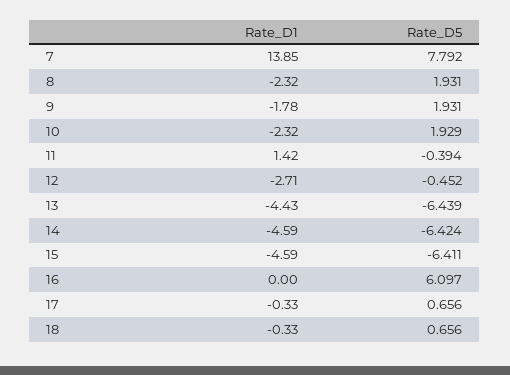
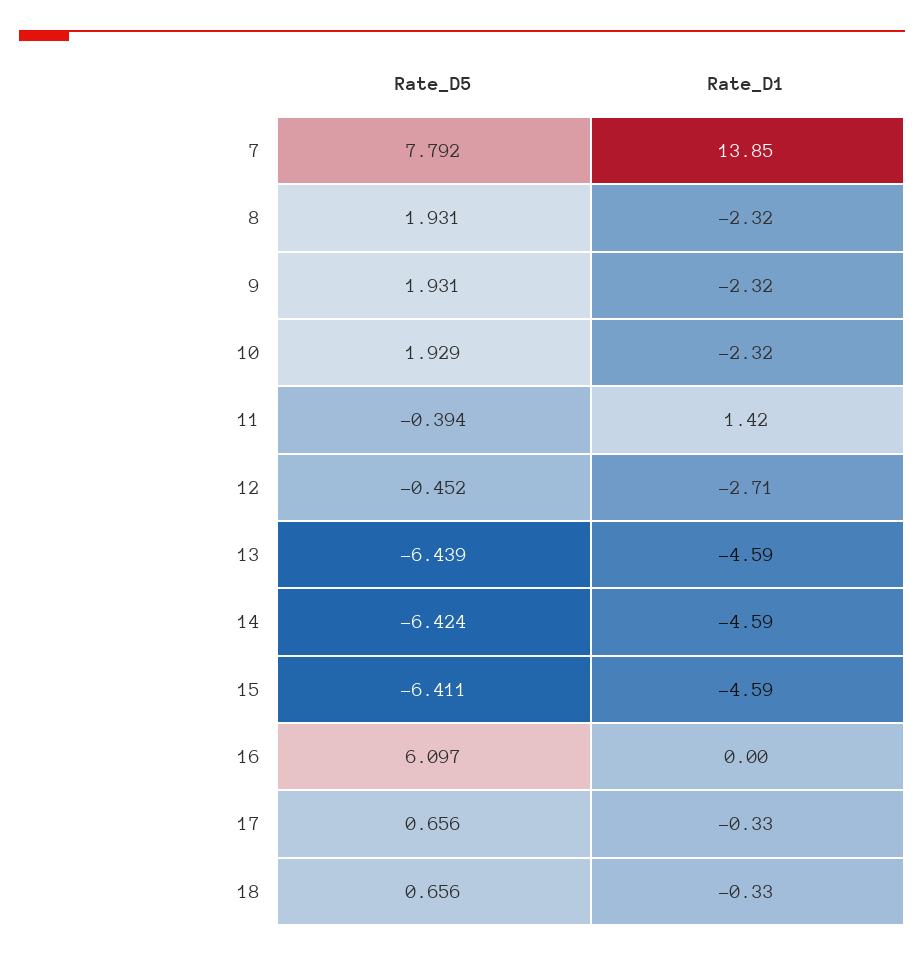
  {
    "Rate_D1": {
      "7": 13.85,
      "8": -2.32,
-     "9": -1.78,
+     "9": -2.32,
      "10": -2.32,
      "11": 1.42,
      "12": -2.71,
-     "13": -4.43,
+     "13": -4.59,
      "14": -4.59,
      "15": -4.59,
      "16": 0,
      "17": -0.33,
      "18": -0.33
    },
    "Rate_D5": {
      "7": 7.792,
      "8": 1.931,
      "9": 1.931,
      "10": 1.929,
      "11": -0.394,
      "12": -0.452,
      "13": -6.439,
      "14": -6.424,
      "15": -6.411,
      "16": 6.097,
      "17": 0.656,
      "18": 0.656
    }
  }

